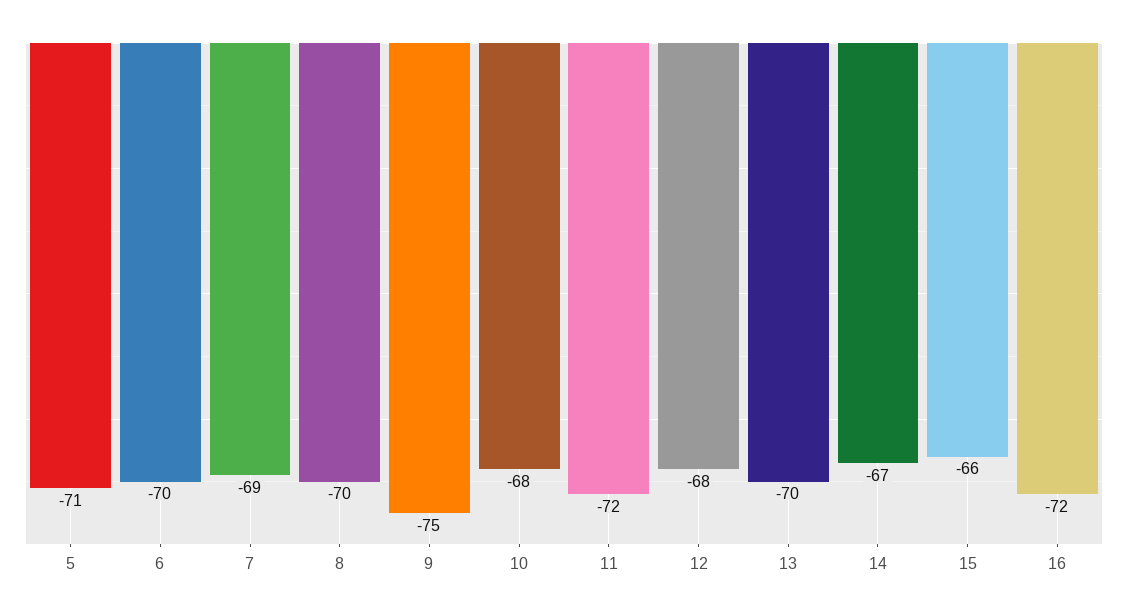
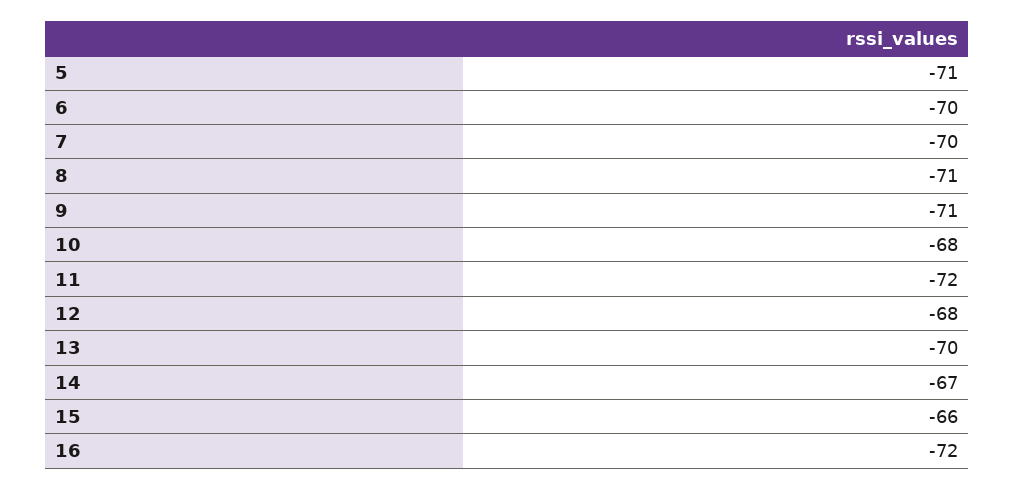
  {
    "5": -71,
    "6": -70,
-   "7": -69,
+   "7": -70,
-   "8": -70,
+   "8": -71,
-   "9": -75,
+   "9": -71,
    "10": -68,
    "11": -72,
    "12": -68,
    "13": -70,
    "14": -67,
    "15": -66,
    "16": -72
  }

